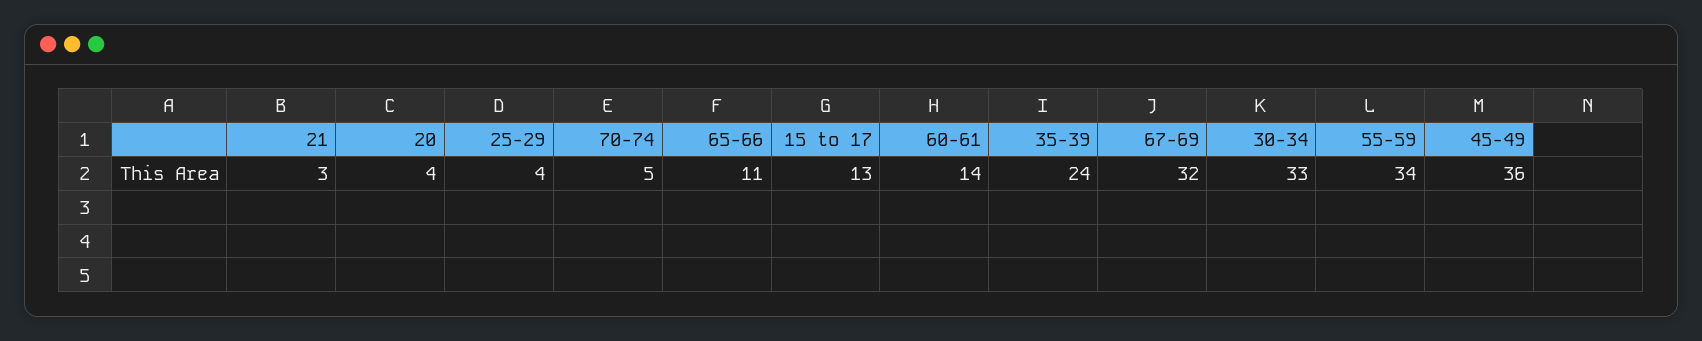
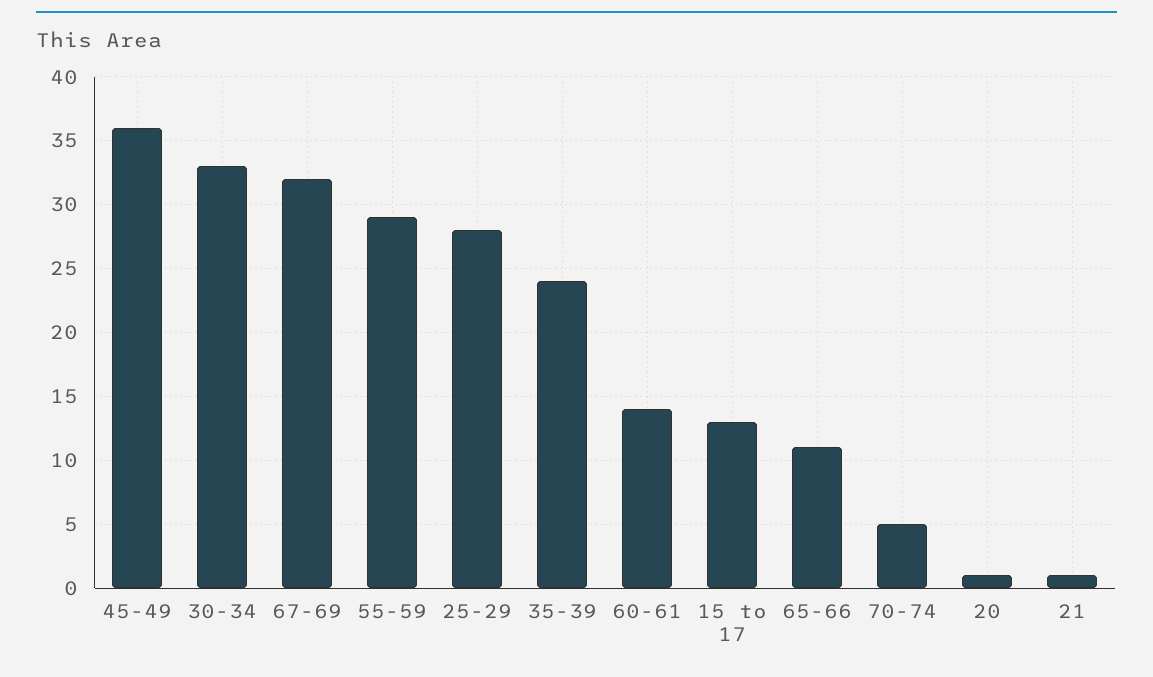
  {
-   "21": 3,
+   "21": 1,
-   "20": 4,
+   "20": 1,
-   "25-29": 4,
+   "25-29": 28,
    "70-74": 5,
    "65-66": 11,
    "15 to 17": 13,
    "60-61": 14,
    "35-39": 24,
    "67-69": 32,
    "30-34": 33,
-   "55-59": 34,
+   "55-59": 29,
    "45-49": 36
  }

